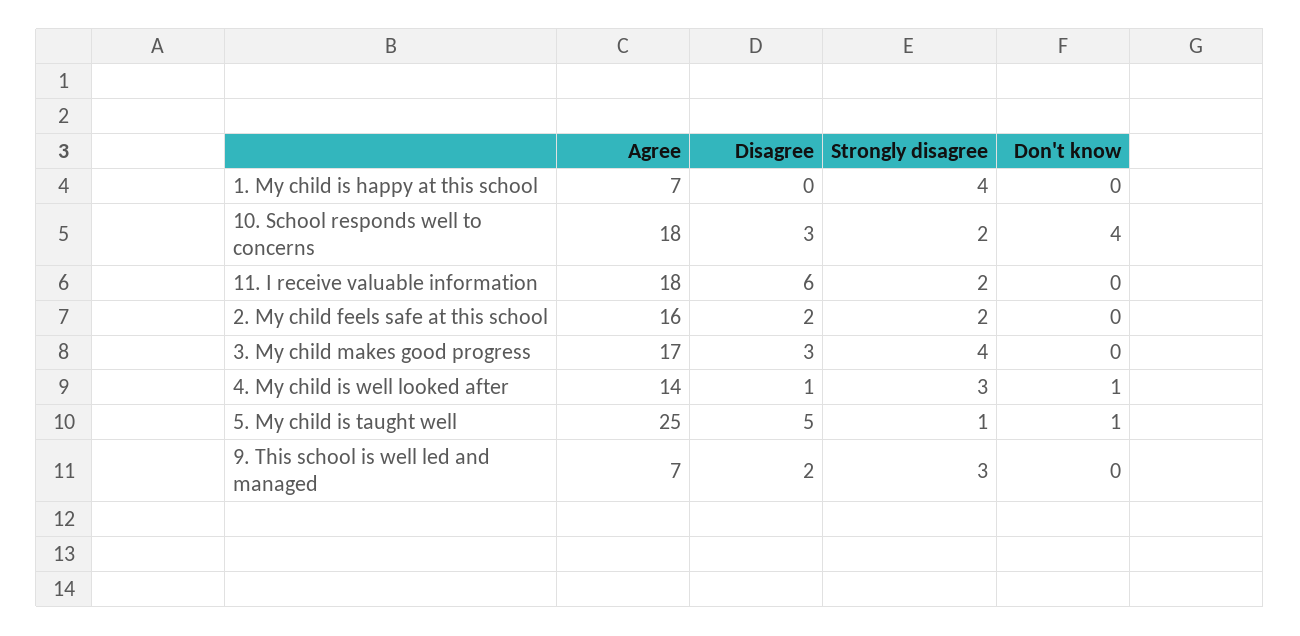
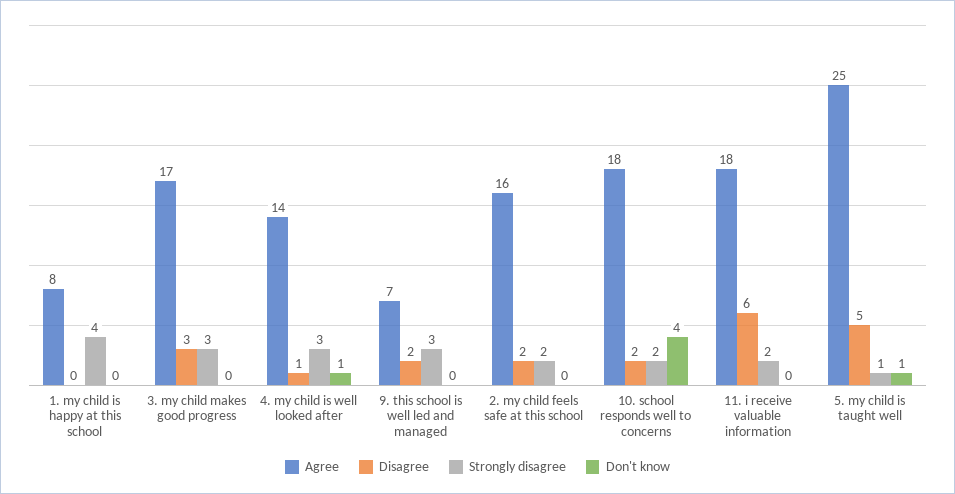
  {
    "Agree": {
-     "1. My child is happy at this school": 7,
+     "1. My child is happy at this school": 8,
      "10. School responds well to concerns": 18,
      "11. I receive valuable information": 18,
      "2. My child feels safe at this school": 16,
      "3. My child makes good progress": 17,
      "4. My child is well looked after": 14,
      "5. My child is taught well": 25,
      "9. This school is well led and managed": 7
    },
    "Disagree": {
      "1. My child is happy at this school": 0,
-     "10. School responds well to concerns": 3,
+     "10. School responds well to concerns": 2,
      "11. I receive valuable information": 6,
      "2. My child feels safe at this school": 2,
      "3. My child makes good progress": 3,
      "4. My child is well looked after": 1,
      "5. My child is taught well": 5,
      "9. This school is well led and managed": 2
    },
    "Strongly disagree": {
      "1. My child is happy at this school": 4,
      "10. School responds well to concerns": 2,
      "11. I receive valuable information": 2,
      "2. My child feels safe at this school": 2,
-     "3. My child makes good progress": 4,
+     "3. My child makes good progress": 3,
      "4. My child is well looked after": 3,
      "5. My child is taught well": 1,
      "9. This school is well led and managed": 3
    },
    "Don't know": {
      "1. My child is happy at this school": 0,
      "10. School responds well to concerns": 4,
      "11. I receive valuable information": 0,
      "2. My child feels safe at this school": 0,
      "3. My child makes good progress": 0,
      "4. My child is well looked after": 1,
      "5. My child is taught well": 1,
      "9. This school is well led and managed": 0
    }
  }

